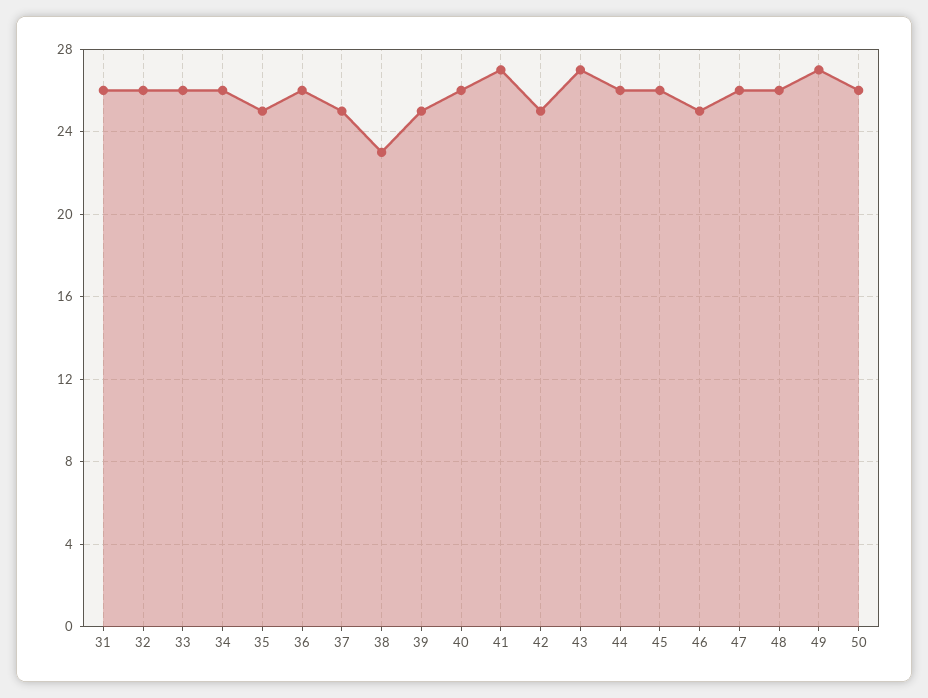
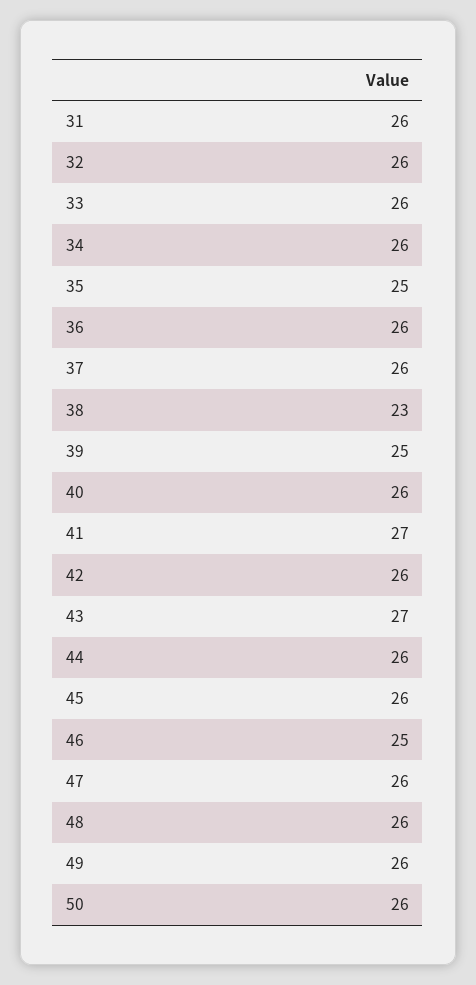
  {
    "31": 26,
    "32": 26,
    "33": 26,
    "34": 26,
    "35": 25,
    "36": 26,
-   "37": 25,
+   "37": 26,
    "38": 23,
    "39": 25,
    "40": 26,
    "41": 27,
-   "42": 25,
+   "42": 26,
    "43": 27,
    "44": 26,
    "45": 26,
    "46": 25,
    "47": 26,
    "48": 26,
-   "49": 27,
+   "49": 26,
    "50": 26
  }

